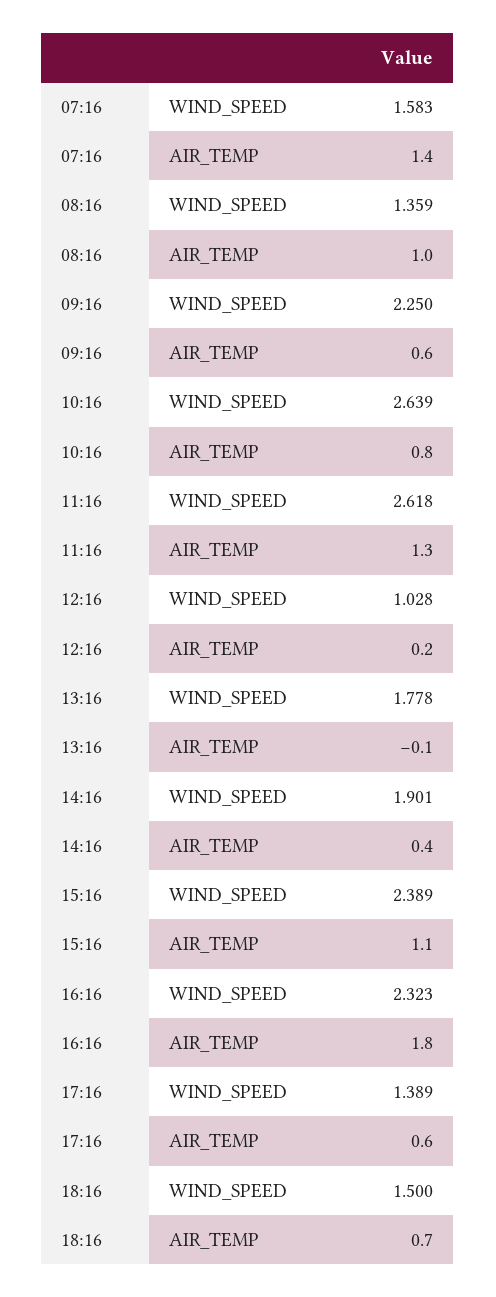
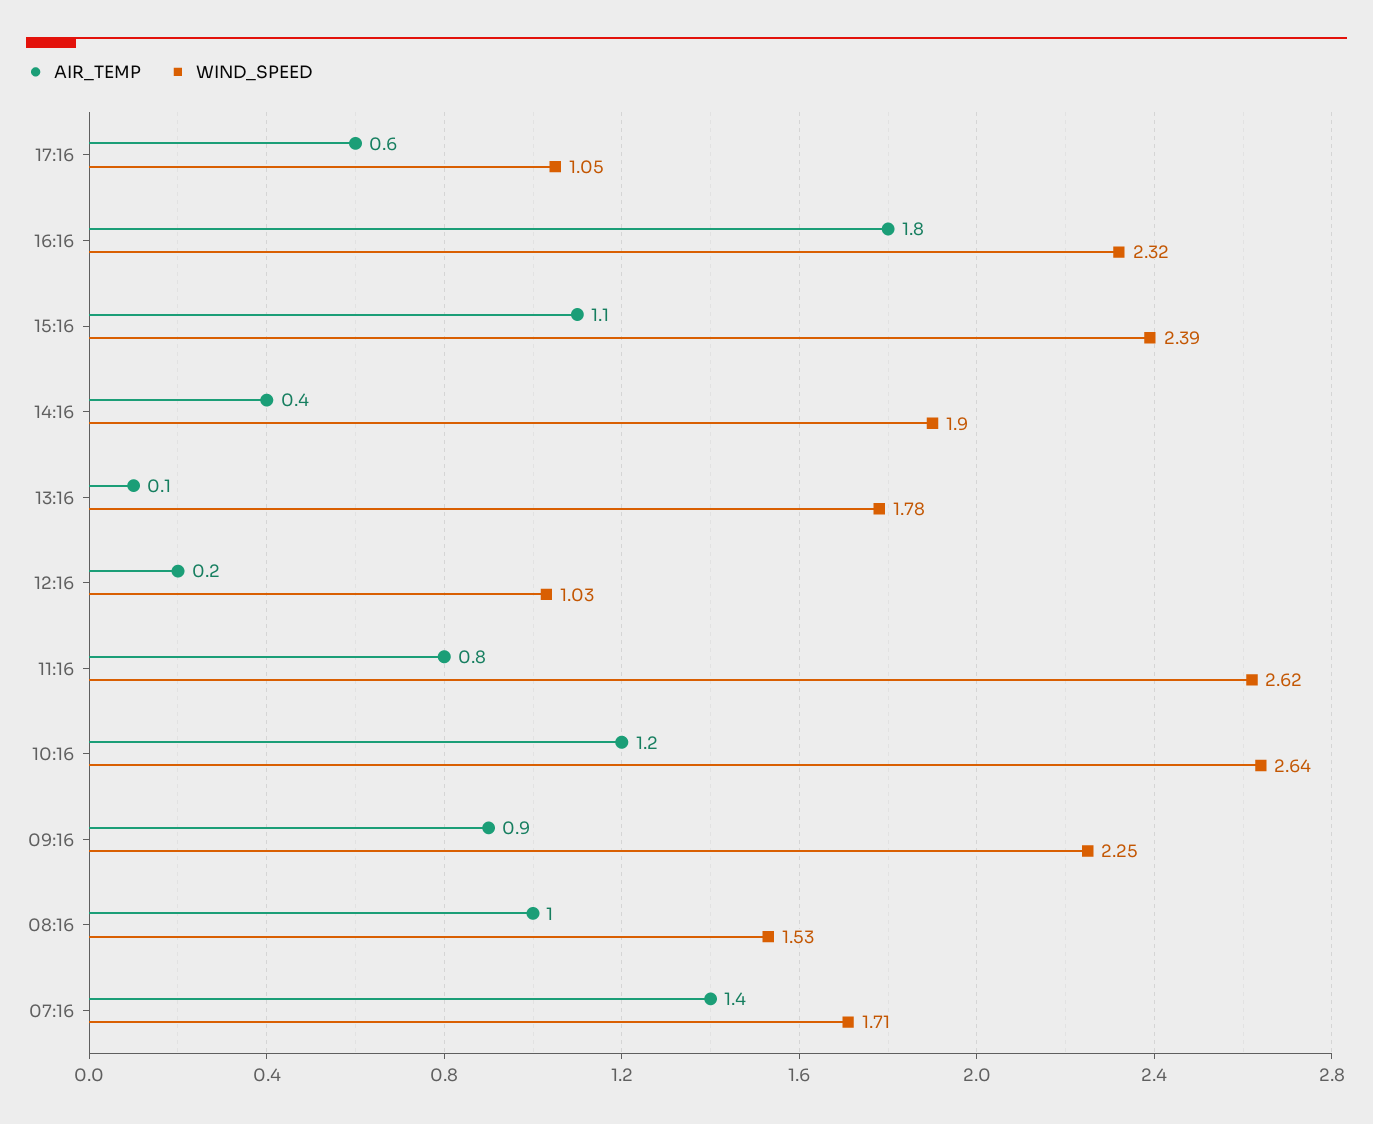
  {
    "WIND_SPEED": {
-     "07:16": 1.583,
+     "07:16": 1.71,
-     "08:16": 1.359,
+     "08:16": 1.53,
      "09:16": 2.25,
      "10:16": 2.639,
      "11:16": 2.618,
      "12:16": 1.028,
      "13:16": 1.778,
      "14:16": 1.901,
      "15:16": 2.389,
      "16:16": 2.323,
-     "17:16": 1.389,
+     "17:16": 1.05
-     "18:16": 1.5
    },
    "AIR_TEMP": {
      "07:16": 1.4,
      "08:16": 1,
-     "09:16": 0.6,
+     "09:16": 0.9,
-     "10:16": 0.8,
+     "10:16": 1.2,
-     "11:16": 1.3,
+     "11:16": 0.8,
      "12:16": 0.2,
-     "13:16": -0.1,
+     "13:16": 0.1,
      "14:16": 0.4,
      "15:16": 1.1,
      "16:16": 1.8,
-     "17:16": 0.6,
+     "17:16": 0.6
-     "18:16": 0.7
    }
  }

